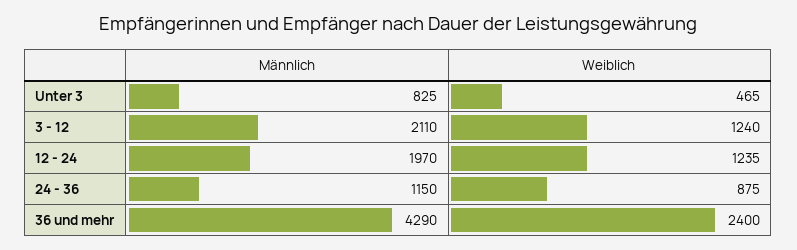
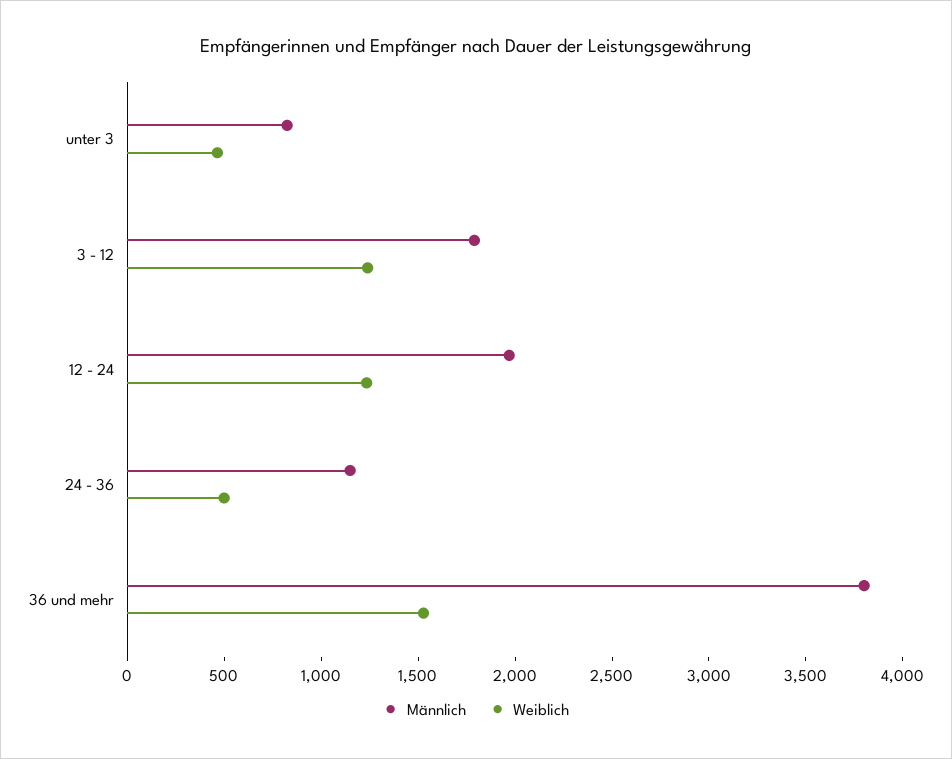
  {
    "Männlich": {
      "Unter 3": 825,
-     "3 - 12": 2110,
+     "3 - 12": 1800,
      "12 - 24": 1970,
      "24 - 36": 1150,
-     "36 und mehr": 4290
+     "36 und mehr": 3800
    },
    "Weiblich": {
      "Unter 3": 465,
      "3 - 12": 1240,
      "12 - 24": 1235,
-     "24 - 36": 875,
+     "24 - 36": 500,
-     "36 und mehr": 2400
+     "36 und mehr": 1500
    }
  }

